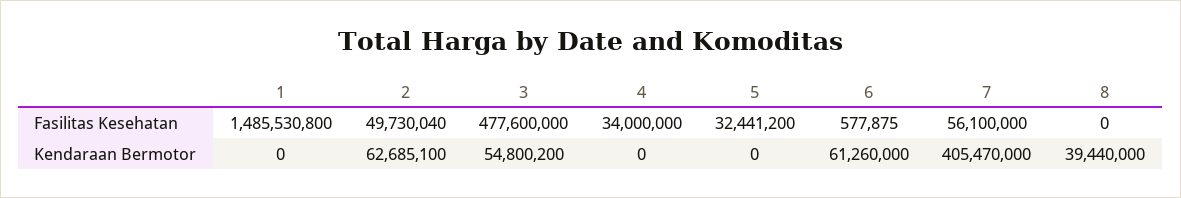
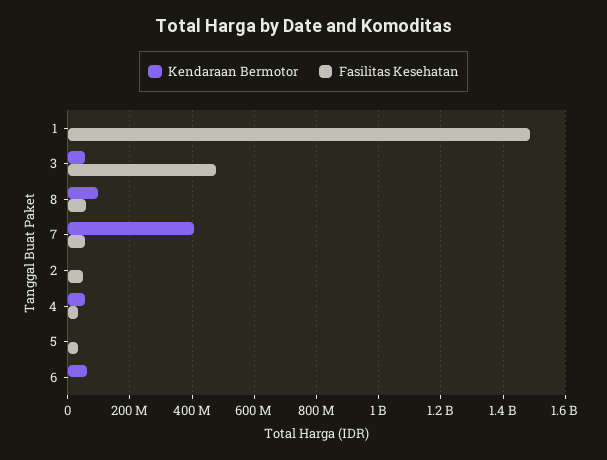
  {
    "Fasilitas Kesehatan": {
      "1": 1485530800,
      "2": 49730040,
      "3": 477600000,
      "4": 34000000,
      "5": 32441200,
      "6": 577875,
      "7": 56100000,
-     "8": 0
+     "8": 60000000
    },
    "Kendaraan Bermotor": {
      "1": 0,
-     "2": 62685100,
+     "2": 0,
      "3": 54800200,
-     "4": 0,
+     "4": 60000000,
      "5": 0,
      "6": 61260000,
      "7": 405470000,
-     "8": 39440000
+     "8": 100000000
    }
  }

